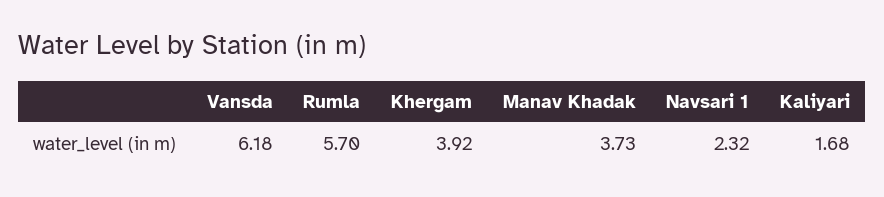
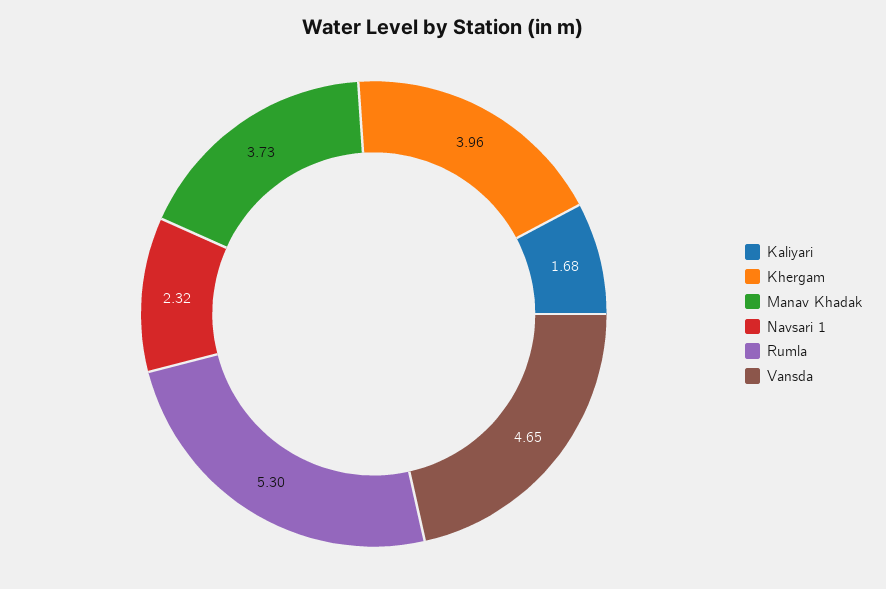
  {
-   "Vansda": 6.18,
+   "Vansda": 4.65,
-   "Rumla": 5.7,
+   "Rumla": 5.3,
-   "Khergam": 3.92,
+   "Khergam": 3.96,
    "Manav Khadak": 3.73,
    "Navsari 1": 2.32,
    "Kaliyari": 1.68
  }

